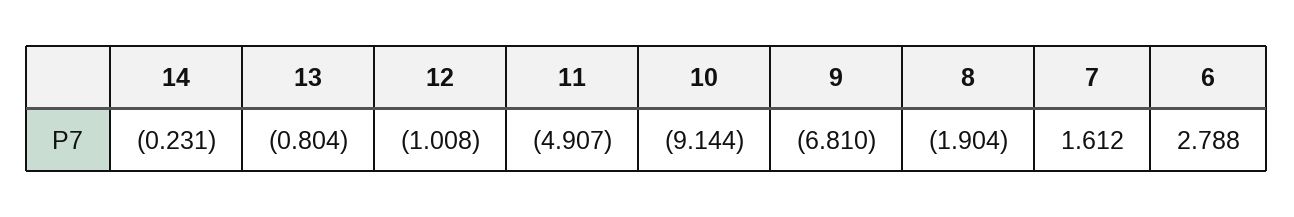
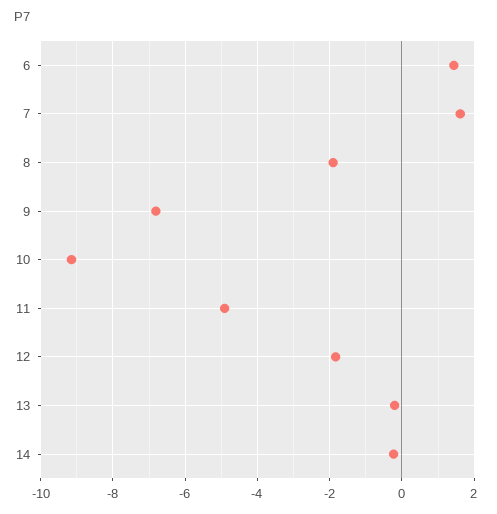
  {
    "14": -0.231,
-   "13": -0.804,
+   "13": -0.2,
-   "12": -1.008,
+   "12": -1.8,
    "11": -4.907,
    "10": -9.144,
    "9": -6.81,
    "8": -1.904,
    "7": 1.612,
-   "6": 2.788
+   "6": 1.4
  }

